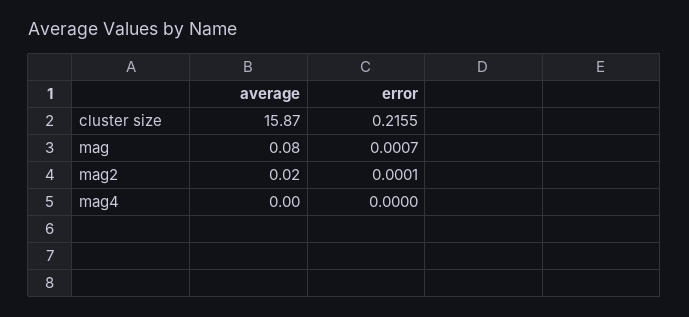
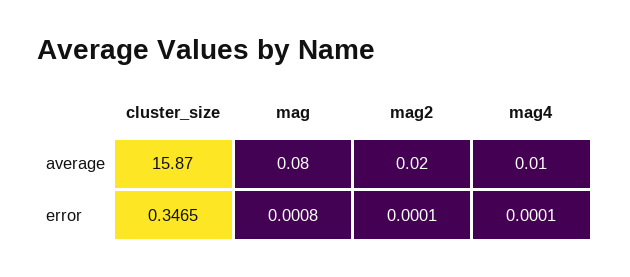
  {
    "average": {
      "cluster size": 15.87,
      "mag": 0.08,
      "mag2": 0.02,
-     "mag4": 0
+     "mag4": 0.01
    },
    "error": {
-     "cluster size": 0.2155,
+     "cluster size": 0.3465,
-     "mag": 0.0007,
+     "mag": 0.0008,
      "mag2": 0.0001,
-     "mag4": 0
+     "mag4": 0.0001
    }
  }

